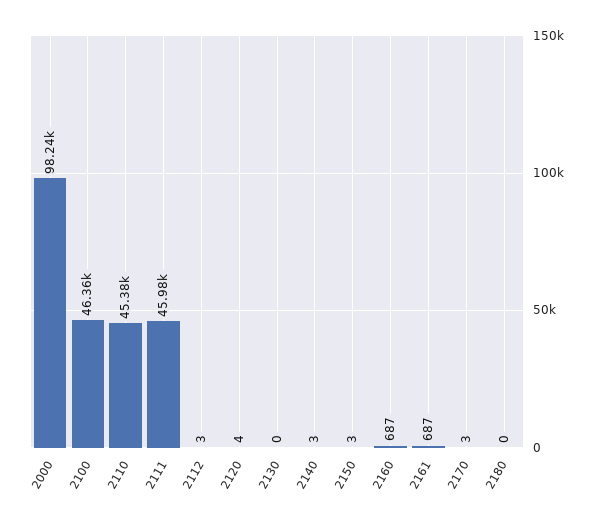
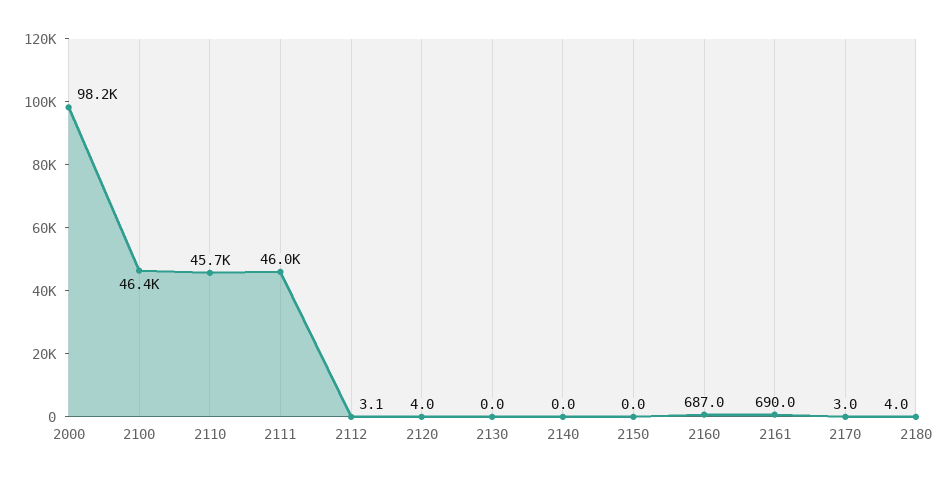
  {
    "2000": 98240,
    "2100": 46360,
-   "2110": 45380,
+   "2110": 45700,
    "2111": 45980,
    "2112": 3.1,
    "2120": 4,
    "2130": 0,
-   "2140": 3,
+   "2140": 0,
-   "2150": 3,
+   "2150": 0,
    "2160": 687,
-   "2161": 687,
+   "2161": 690,
    "2170": 3,
-   "2180": 0
+   "2180": 4
  }

